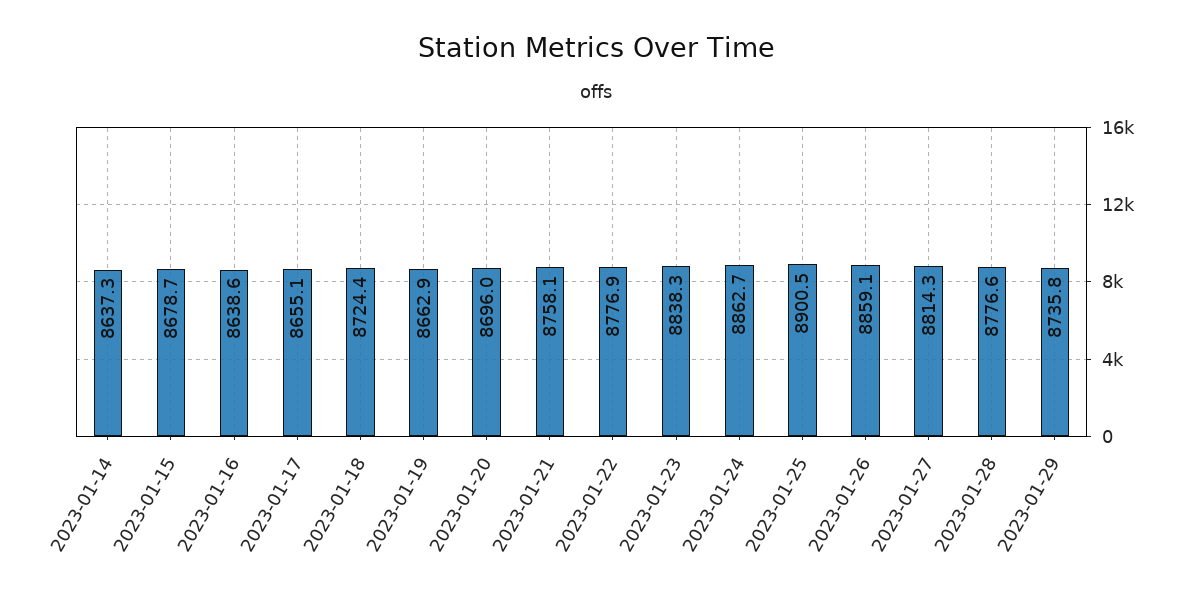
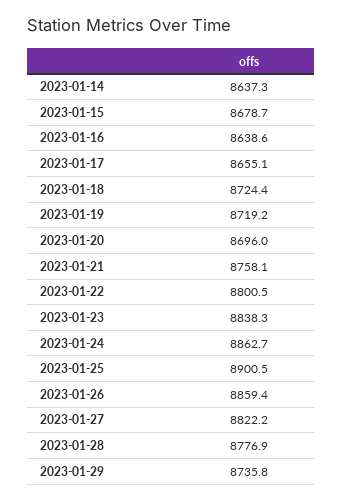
  {
    "2023-01-14": 8637.3,
    "2023-01-15": 8678.7,
    "2023-01-16": 8638.6,
    "2023-01-17": 8655.1,
    "2023-01-18": 8724.4,
-   "2023-01-19": 8662.9,
+   "2023-01-19": 8719.2,
    "2023-01-20": 8696,
    "2023-01-21": 8758.1,
-   "2023-01-22": 8776.9,
+   "2023-01-22": 8800.5,
    "2023-01-23": 8838.3,
    "2023-01-24": 8862.7,
    "2023-01-25": 8900.5,
-   "2023-01-26": 8859.1,
+   "2023-01-26": 8859.4,
-   "2023-01-27": 8814.3,
+   "2023-01-27": 8822.2,
-   "2023-01-28": 8776.6,
+   "2023-01-28": 8776.9,
    "2023-01-29": 8735.8
  }

